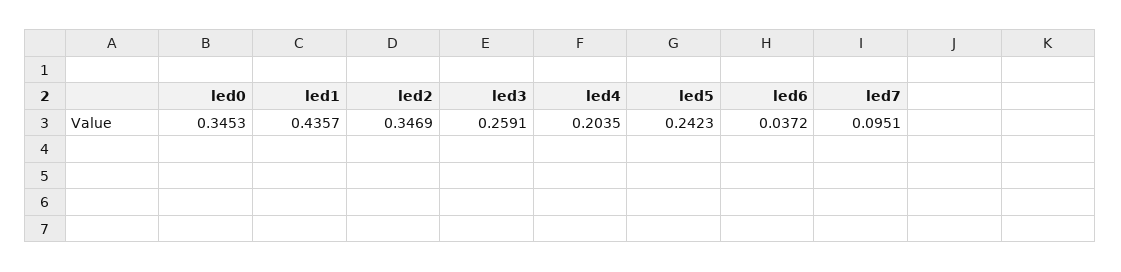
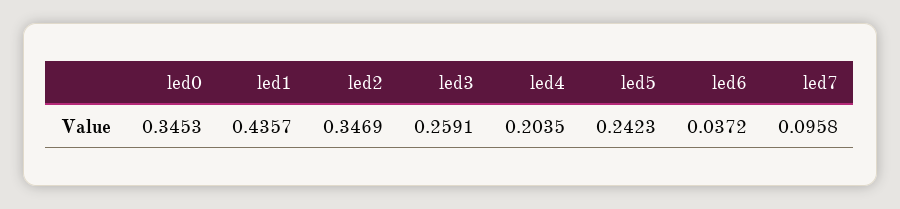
  {
    "led0": 0.3453,
    "led1": 0.4357,
    "led2": 0.3469,
    "led3": 0.2591,
    "led4": 0.2035,
    "led5": 0.2423,
    "led6": 0.0372,
-   "led7": 0.0951
+   "led7": 0.0958
  }

